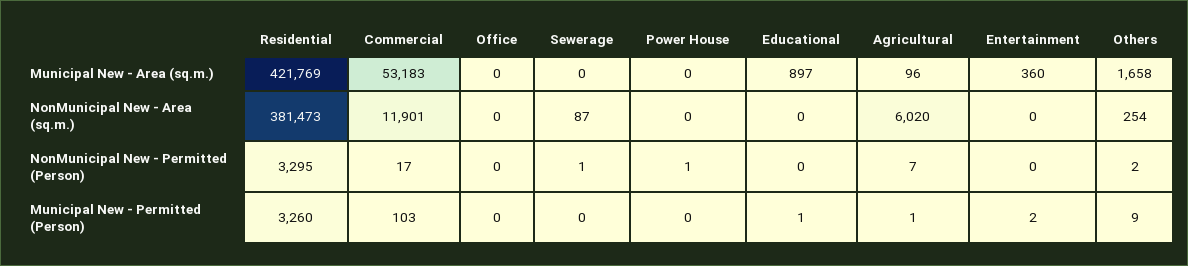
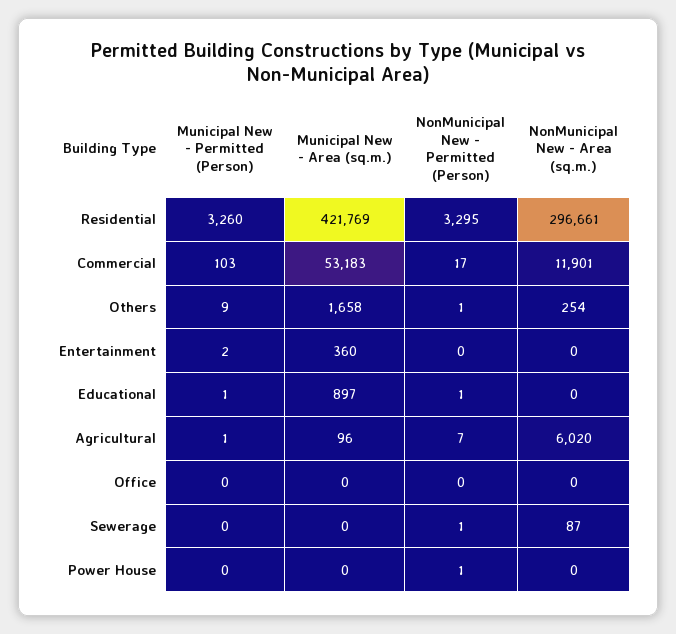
  {
    "Residential": {
      "Municipal New - Area (sq.m.)": 421769,
-     "NonMunicipal New - Area (sq.m.)": 381473,
+     "NonMunicipal New - Area (sq.m.)": 296661,
      "NonMunicipal New - Permitted (Person)": 3295,
      "Municipal New - Permitted (Person)": 3260
    },
    "Commercial": {
      "Municipal New - Area (sq.m.)": 53183,
      "NonMunicipal New - Area (sq.m.)": 11901,
      "NonMunicipal New - Permitted (Person)": 17,
      "Municipal New - Permitted (Person)": 103
    },
    "Office": {
      "Municipal New - Area (sq.m.)": 0,
      "NonMunicipal New - Area (sq.m.)": 0,
      "NonMunicipal New - Permitted (Person)": 0,
      "Municipal New - Permitted (Person)": 0
    },
    "Sewerage": {
      "Municipal New - Area (sq.m.)": 0,
      "NonMunicipal New - Area (sq.m.)": 87,
      "NonMunicipal New - Permitted (Person)": 1,
      "Municipal New - Permitted (Person)": 0
    },
    "Power House": {
      "Municipal New - Area (sq.m.)": 0,
      "NonMunicipal New - Area (sq.m.)": 0,
      "NonMunicipal New - Permitted (Person)": 1,
      "Municipal New - Permitted (Person)": 0
    },
    "Educational": {
      "Municipal New - Area (sq.m.)": 897,
      "NonMunicipal New - Area (sq.m.)": 0,
-     "NonMunicipal New - Permitted (Person)": 0,
+     "NonMunicipal New - Permitted (Person)": 1,
      "Municipal New - Permitted (Person)": 1
    },
    "Agricultural": {
      "Municipal New - Area (sq.m.)": 96,
      "NonMunicipal New - Area (sq.m.)": 6020,
      "NonMunicipal New - Permitted (Person)": 7,
      "Municipal New - Permitted (Person)": 1
    },
    "Entertainment": {
      "Municipal New - Area (sq.m.)": 360,
      "NonMunicipal New - Area (sq.m.)": 0,
      "NonMunicipal New - Permitted (Person)": 0,
      "Municipal New - Permitted (Person)": 2
    },
    "Others": {
      "Municipal New - Area (sq.m.)": 1658,
      "NonMunicipal New - Area (sq.m.)": 254,
-     "NonMunicipal New - Permitted (Person)": 2,
+     "NonMunicipal New - Permitted (Person)": 1,
      "Municipal New - Permitted (Person)": 9
    }
  }

